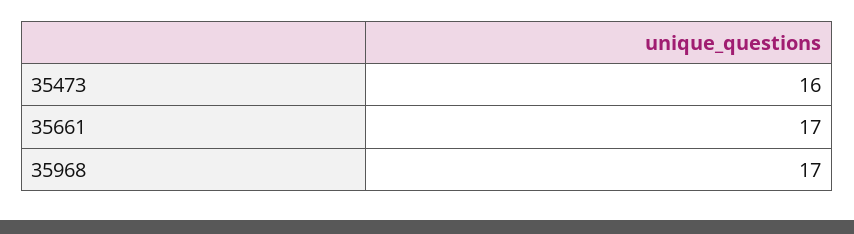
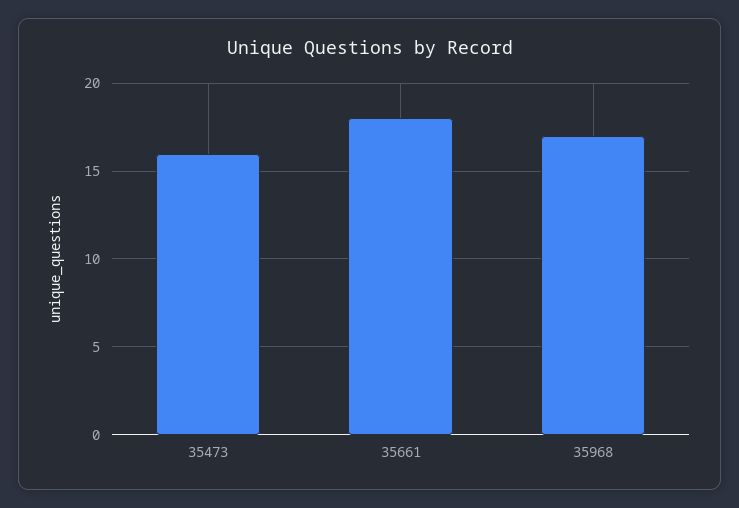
  {
    "35473": 16,
-   "35661": 17,
+   "35661": 18,
    "35968": 17
  }

